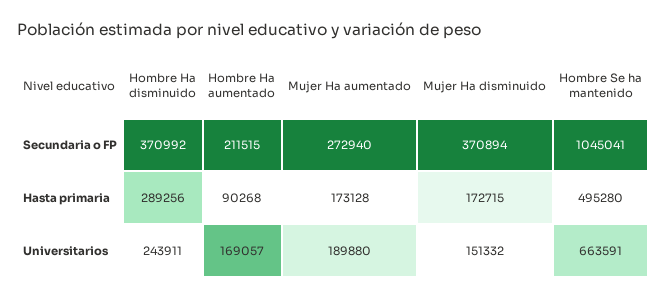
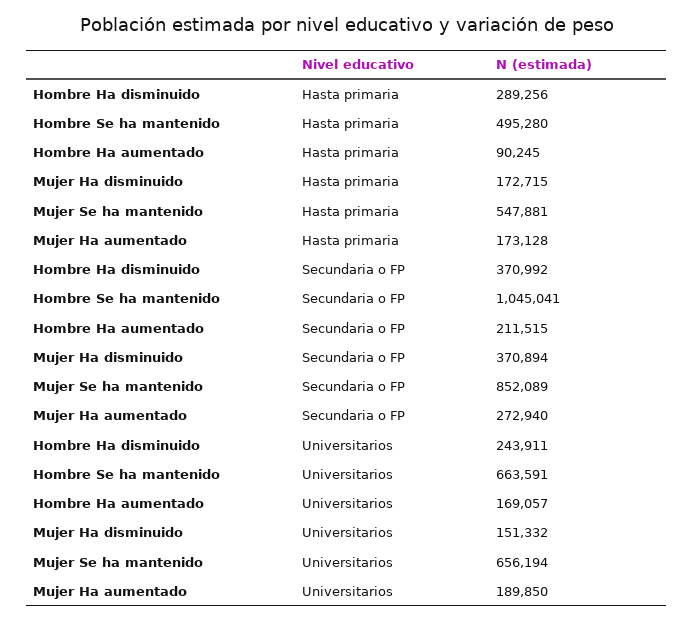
  {
    "Hombre Ha disminuido": {
      "Secundaria o FP": 370992,
      "Hasta primaria": 289256,
      "Universitarios": 243911
    },
    "Hombre Ha aumentado": {
      "Secundaria o FP": 211515,
-     "Hasta primaria": 90268,
+     "Hasta primaria": 90245,
      "Universitarios": 169057
    },
    "Mujer Ha aumentado": {
      "Secundaria o FP": 272940,
      "Hasta primaria": 173128,
-     "Universitarios": 189880
+     "Universitarios": 189850
    },
    "Mujer Ha disminuido": {
      "Secundaria o FP": 370894,
      "Hasta primaria": 172715,
      "Universitarios": 151332
    },
    "Hombre Se ha mantenido": {
      "Secundaria o FP": 1045041,
      "Hasta primaria": 495280,
      "Universitarios": 663591
-   }
+   },
+   "Mujer Se ha mantenido": {
+     "Hasta primaria": 547881,
+     "Secundaria o FP": 852089,
+     "Universitarios": 656194
+   }
  }

